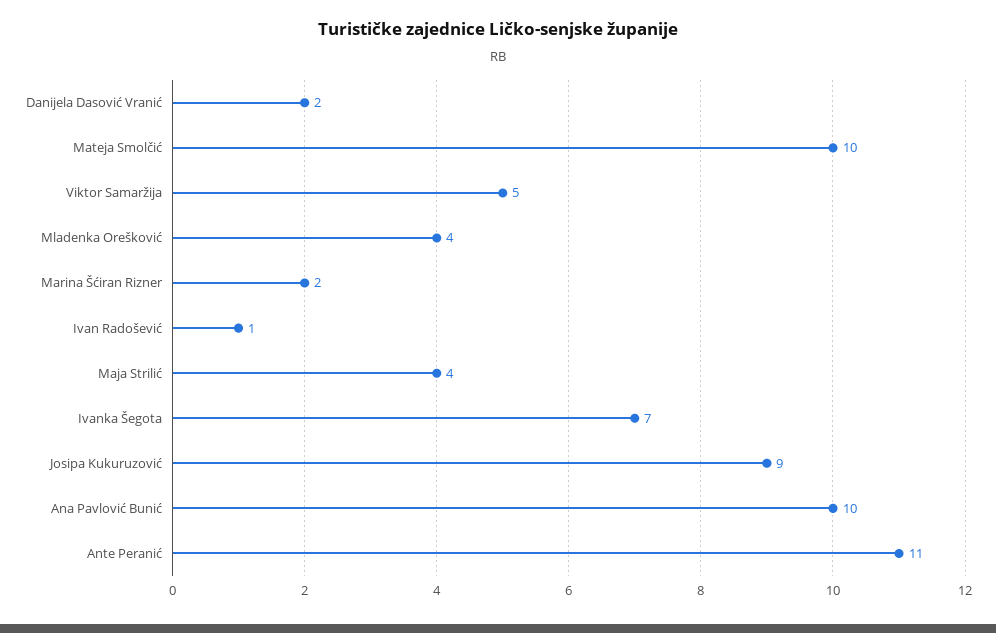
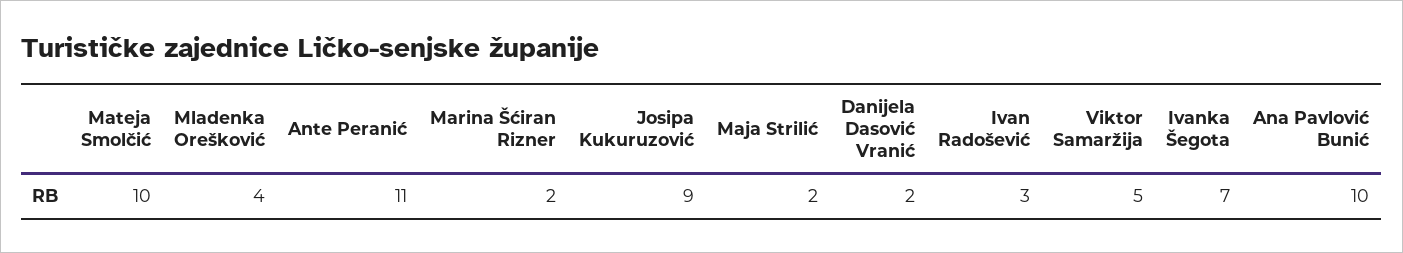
  {
    "Danijela Dasović Vranić": 2,
    "Mateja Smolčić": 10,
    "Viktor Samaržija": 5,
    "Mladenka Orešković": 4,
    "Marina Šćiran Rizner": 2,
-   "Ivan Radošević": 1,
+   "Ivan Radošević": 3,
-   "Maja Strilić": 4,
+   "Maja Strilić": 2,
    "Ivanka Šegota": 7,
    "Josipa Kukuruzović": 9,
    "Ana Pavlović Bunić": 10,
    "Ante Peranić": 11
  }

